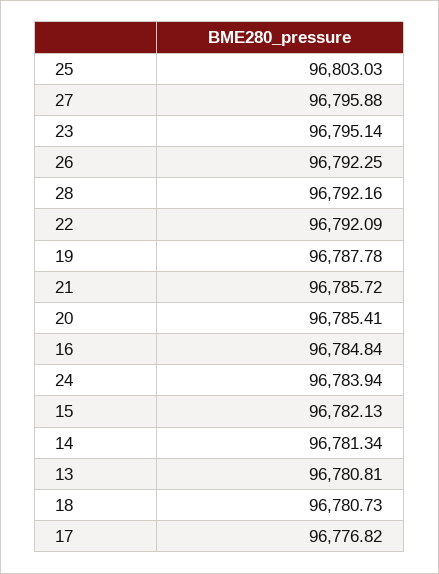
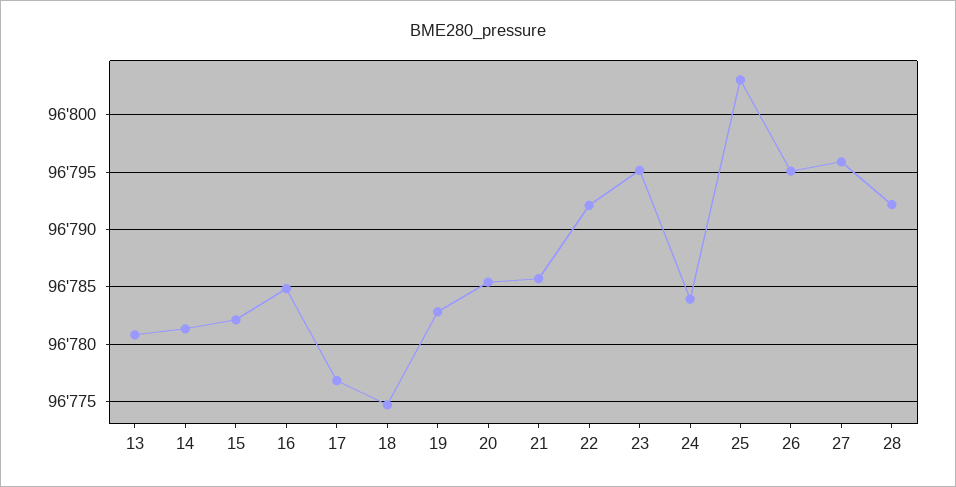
  {
    "25": 96803.03,
    "27": 96795.88,
    "23": 96795.14,
-   "26": 96792.25,
+   "26": 96795,
    "28": 96792.16,
    "22": 96792.09,
-   "19": 96787.78,
+   "19": 96783,
    "21": 96785.72,
    "20": 96785.41,
    "16": 96784.84,
    "24": 96783.94,
    "15": 96782.13,
    "14": 96781.34,
    "13": 96780.81,
-   "18": 96780.73,
+   "18": 96775,
    "17": 96776.82
  }

